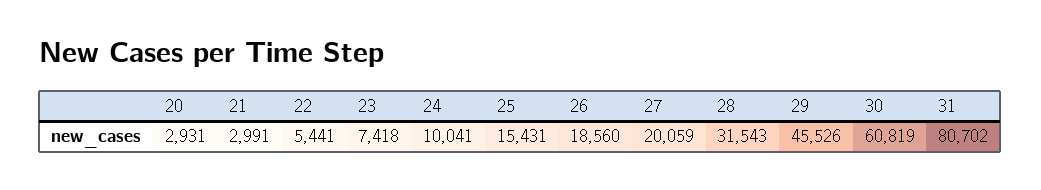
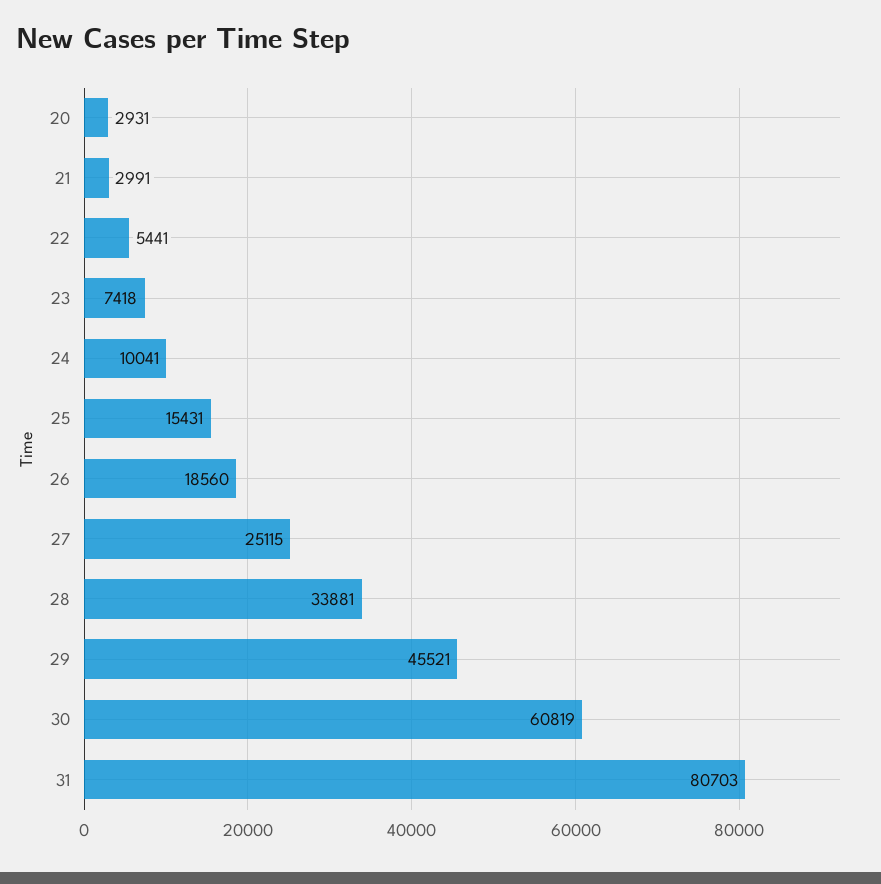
  {
    "20": 2931,
    "21": 2991,
    "22": 5441,
    "23": 7418,
    "24": 10041,
    "25": 15431,
    "26": 18560,
-   "27": 20059,
+   "27": 25115,
-   "28": 31543,
+   "28": 33881,
-   "29": 45526,
+   "29": 45521,
    "30": 60819,
-   "31": 80702
+   "31": 80703
  }

